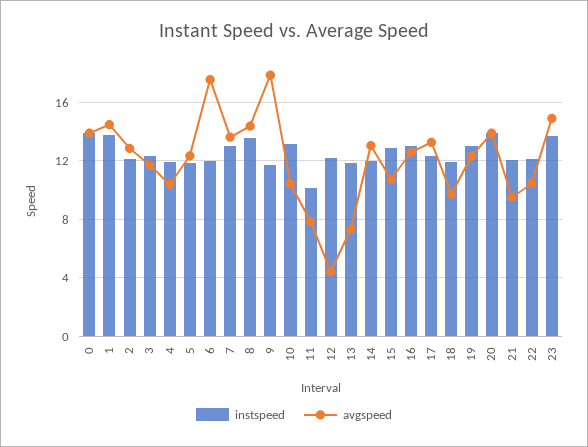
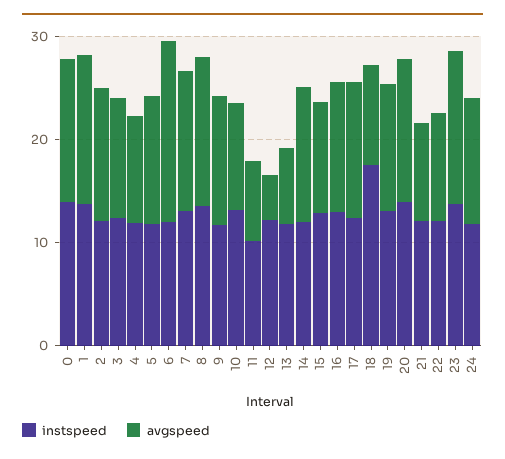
  {
    "instspeed": {
      "0": 14,
      "1": 13.5,
      "2": 12,
      "3": 12.5,
      "4": 12,
      "5": 12,
      "6": 12,
      "7": 13,
      "8": 13.5,
      "9": 11.5,
      "10": 13,
      "11": 10,
      "12": 12,
      "13": 12,
      "14": 12,
      "15": 13,
      "16": 13,
      "17": 12.5,
-     "18": 12,
+     "18": 18,
      "19": 13,
      "20": 14,
      "21": 12,
      "22": 12,
-     "23": 13.5
+     "23": 13.5,
+     "24": 12
    },
    "avgspeed": {
      "0": 14,
      "1": 14.5,
      "2": 13,
      "3": 11.5,
      "4": 10.5,
      "5": 12.5,
      "6": 17.5,
      "7": 13.5,
      "8": 14.5,
-     "9": 18,
+     "9": 12,
      "10": 10.5,
      "11": 8,
      "12": 4.5,
      "13": 7.5,
      "14": 13,
      "15": 10.5,
      "16": 12.5,
      "17": 13.5,
      "18": 9.5,
      "19": 12.5,
      "20": 14,
      "21": 9.5,
      "22": 10.5,
-     "23": 15
+     "23": 15,
+     "24": 12
    }
  }

